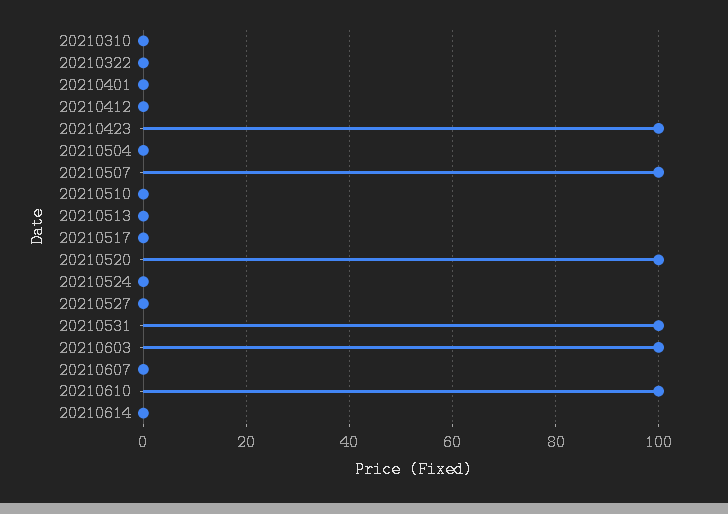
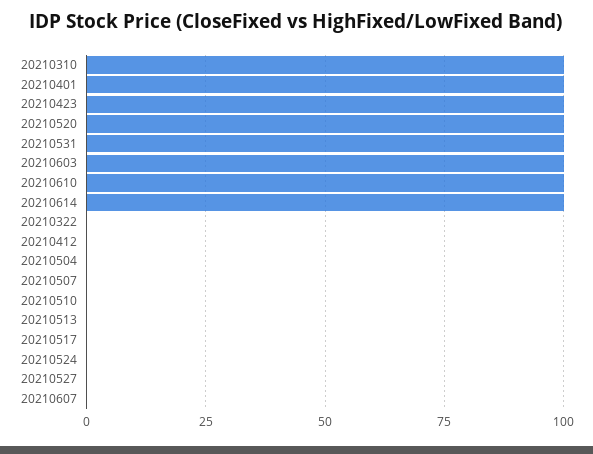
  {
-   "20210310": 0,
+   "20210310": 100,
    "20210322": 0,
-   "20210401": 0,
+   "20210401": 100,
    "20210412": 0,
    "20210423": 100,
    "20210504": 0,
-   "20210507": 100,
+   "20210507": 0,
    "20210510": 0,
    "20210513": 0,
    "20210517": 0,
    "20210520": 100,
    "20210524": 0,
    "20210527": 0,
    "20210531": 100,
    "20210603": 100,
    "20210607": 0,
    "20210610": 100,
-   "20210614": 0
+   "20210614": 100
  }

